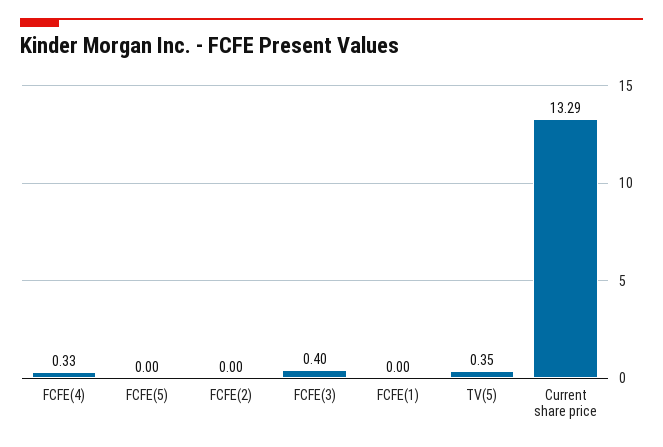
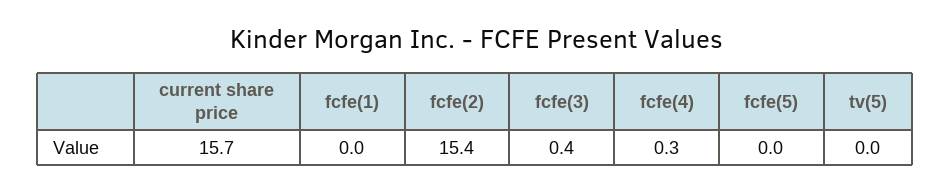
  {
    "FCFE(4)": 0.33,
    "FCFE(5)": 0,
-   "FCFE(2)": 0,
+   "FCFE(2)": 15.4,
    "FCFE(3)": 0.4,
    "FCFE(1)": 0,
-   "TV(5)": 0.35,
+   "TV(5)": 0,
-   "Current share price": 13.29
+   "Current share price": 15.7
  }

